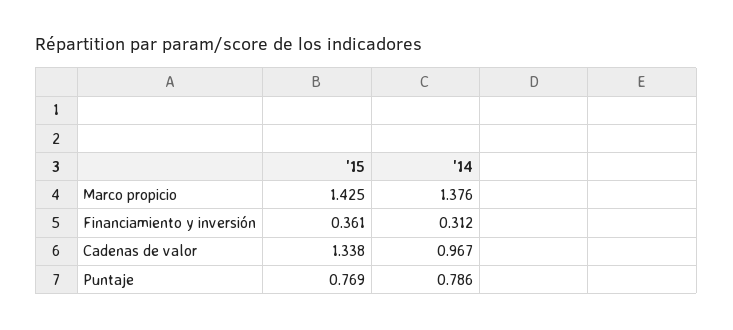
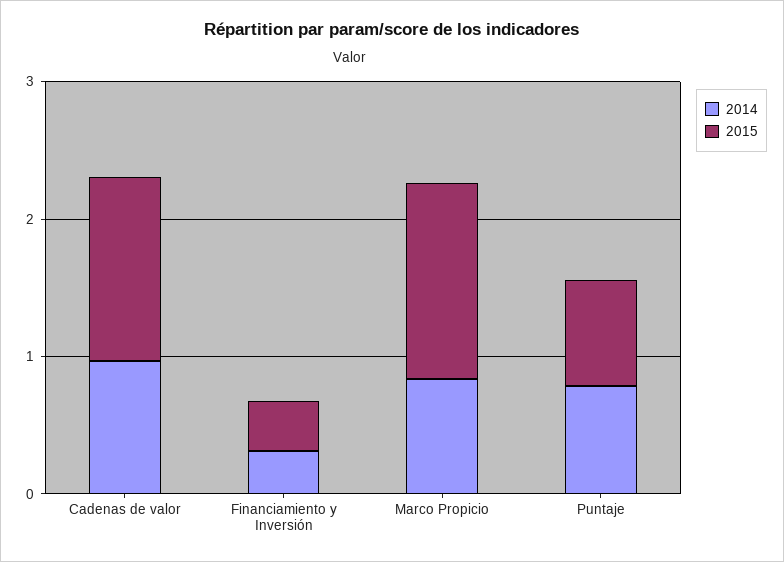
  {
    "'15": {
      "Marco propicio": 1.425,
      "Financiamiento y inversión": 0.361,
      "Cadenas de valor": 1.338,
      "Puntaje": 0.769
    },
    "'14": {
-     "Marco propicio": 1.376,
+     "Marco propicio": 0.8,
      "Financiamiento y inversión": 0.312,
      "Cadenas de valor": 0.967,
      "Puntaje": 0.786
    }
  }

